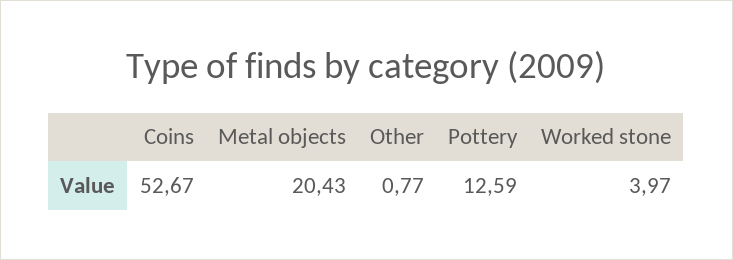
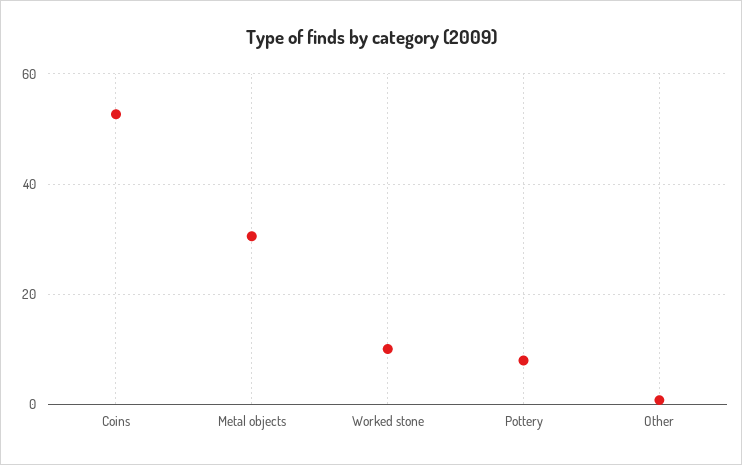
  {
    "Coins": 52.67,
-   "Metal objects": 20.43,
+   "Metal objects": 30,
    "Other": 0.77,
-   "Pottery": 12.59,
+   "Pottery": 8,
-   "Worked stone": 3.97
+   "Worked stone": 10
  }

